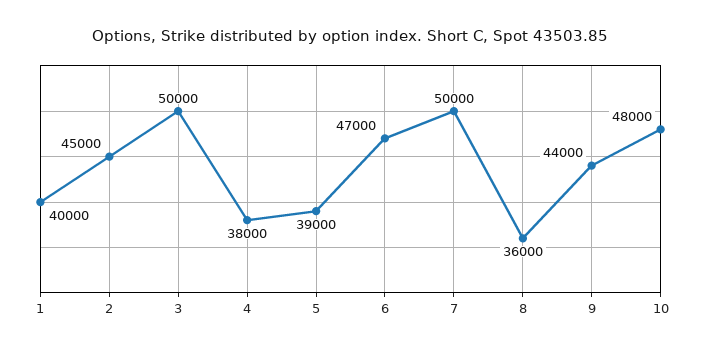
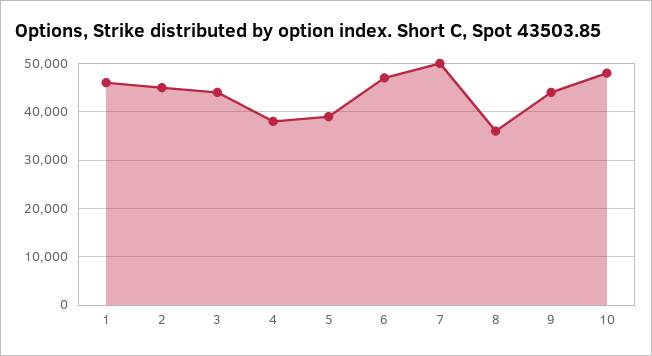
  {
-   "1": 40000,
+   "1": 46000,
    "2": 45000,
-   "3": 50000,
+   "3": 44000,
    "4": 38000,
    "5": 39000,
    "6": 47000,
    "7": 50000,
    "8": 36000,
    "9": 44000,
    "10": 48000
  }

